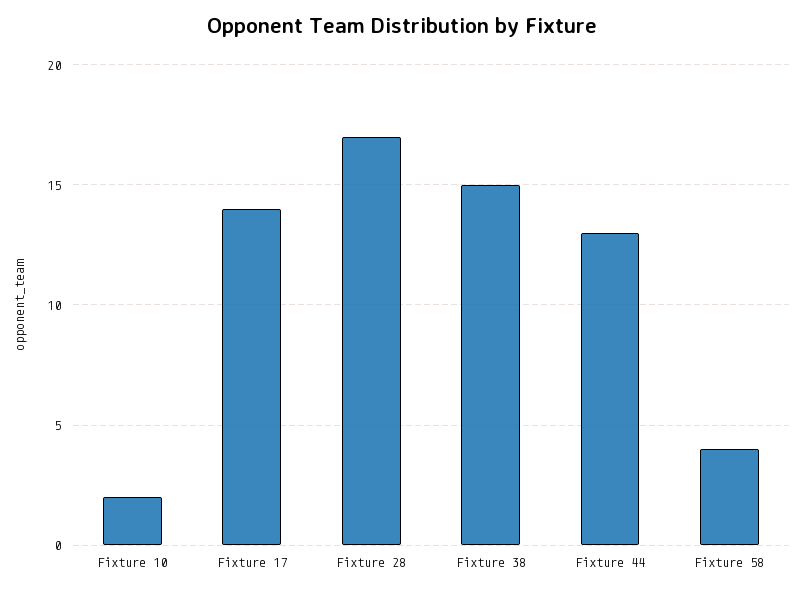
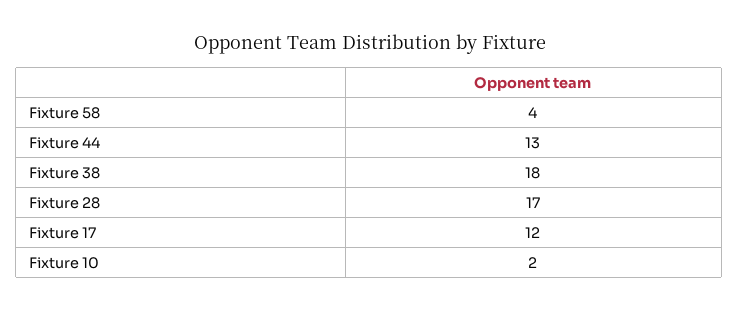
  {
    "Fixture 10": 2,
-   "Fixture 17": 14,
+   "Fixture 17": 12,
    "Fixture 28": 17,
-   "Fixture 38": 15,
+   "Fixture 38": 18,
    "Fixture 44": 13,
    "Fixture 58": 4
  }

